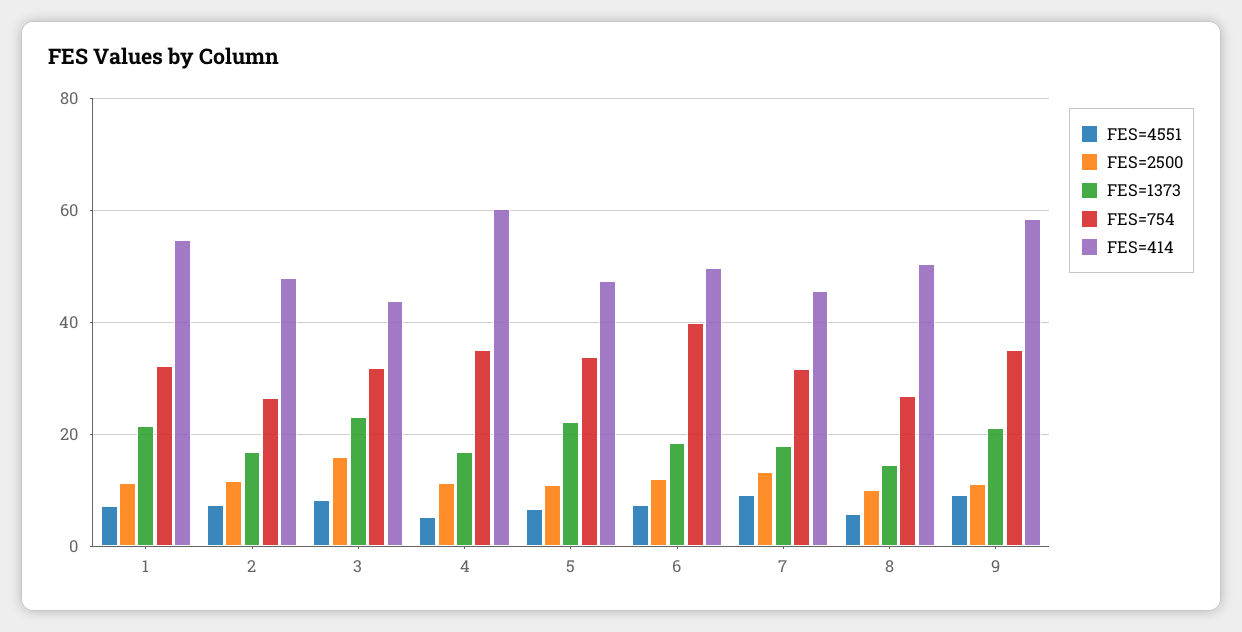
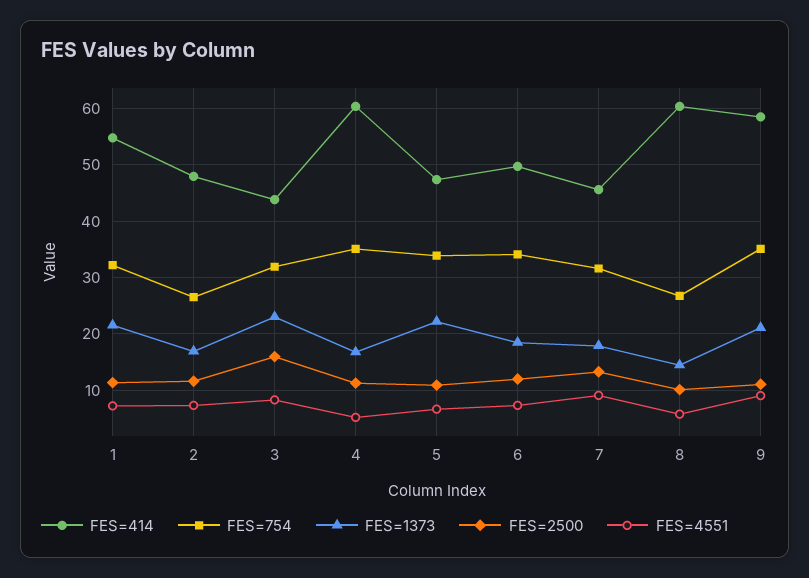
  {
    "FES=4551": {
      "1": 8,
      "2": 8,
      "3": 8,
      "4": 6,
      "5": 6,
      "6": 8,
      "7": 10,
      "8": 6,
      "9": 10
    },
    "FES=2500": {
      "1": 12,
      "2": 12,
      "3": 16,
      "4": 12,
      "5": 10,
      "6": 12,
      "7": 14,
      "8": 10,
      "9": 12
    },
    "FES=1373": {
      "1": 22,
      "2": 16,
      "3": 24,
      "4": 16,
      "5": 22,
      "6": 18,
      "7": 18,
      "8": 14,
      "9": 22
    },
    "FES=754": {
      "1": 32,
      "2": 26,
      "3": 32,
      "4": 36,
      "5": 34,
-     "6": 40,
+     "6": 34,
      "7": 32,
      "8": 26,
      "9": 36
    },
    "FES=414": {
      "1": 54,
      "2": 48,
      "3": 44,
      "4": 60,
      "5": 48,
      "6": 50,
      "7": 46,
-     "8": 50,
+     "8": 60,
      "9": 58
    }
  }

